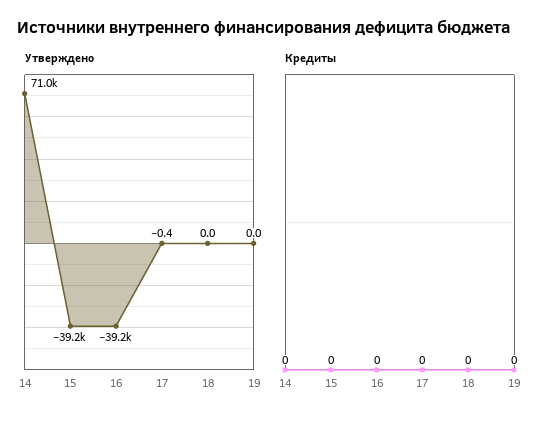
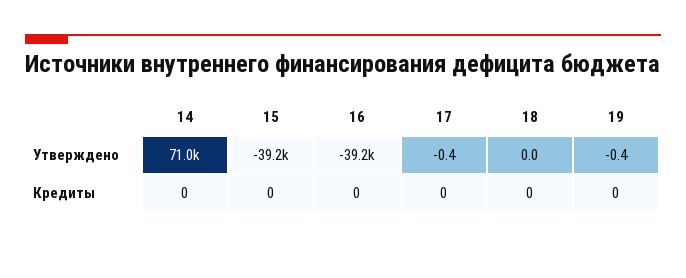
  {
    "Утверждено": {
      "14": 71000,
      "15": -39200,
      "16": -39200,
      "17": -0.4,
      "18": 0,
-     "19": 0
+     "19": -0.4
    },
    "Кредиты": {
      "14": 0,
      "15": 0,
      "16": 0,
      "17": 0,
      "18": 0,
      "19": 0
    }
  }

